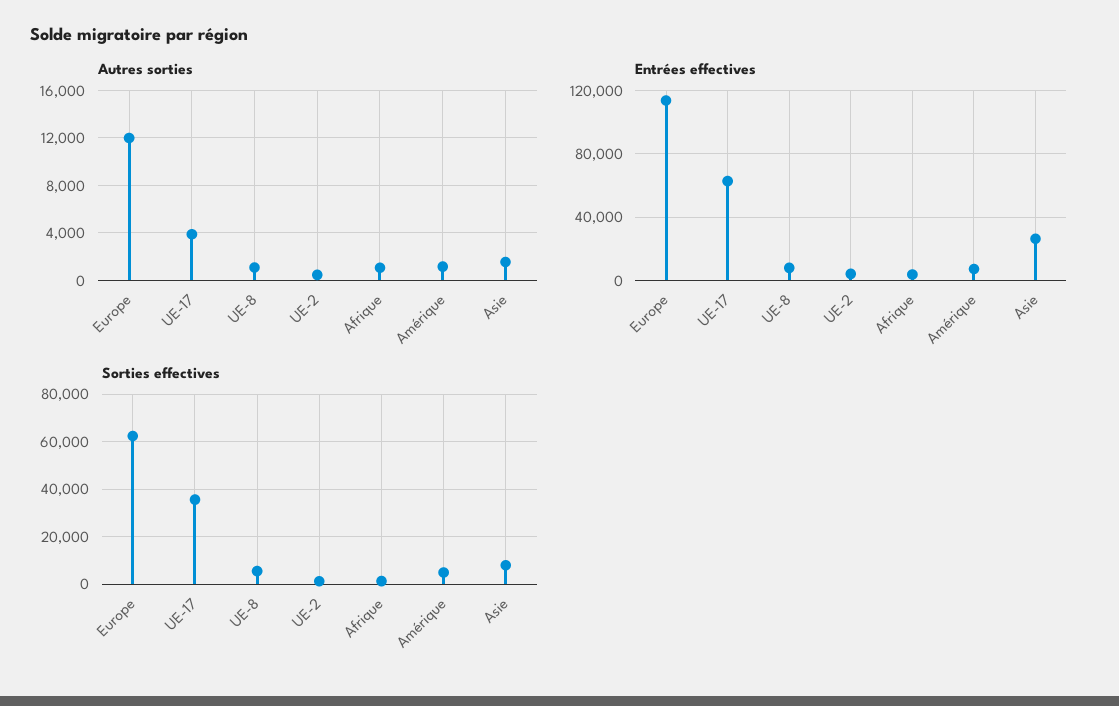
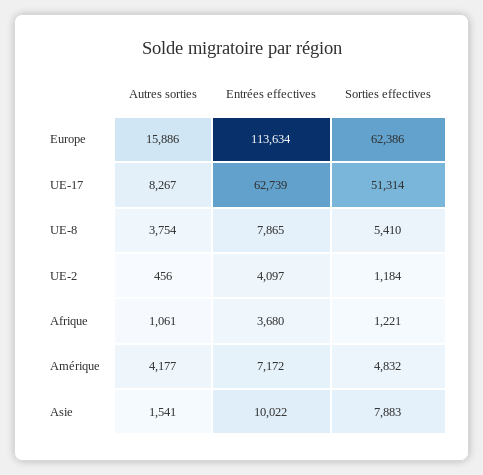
  {
    "Autres sorties": {
-     "Europe": 12000,
+     "Europe": 15886,
-     "UE-17": 4000,
+     "UE-17": 8267,
-     "UE-8": 1000,
+     "UE-8": 3754,
      "UE-2": 456,
      "Afrique": 1061,
-     "Amérique": 1000,
+     "Amérique": 4177,
      "Asie": 1541
    },
    "Entrées effectives": {
      "Europe": 113634,
      "UE-17": 62739,
      "UE-8": 7865,
      "UE-2": 4097,
      "Afrique": 3680,
      "Amérique": 7172,
-     "Asie": 25000
+     "Asie": 10022
    },
    "Sorties effectives": {
      "Europe": 62386,
-     "UE-17": 35000,
+     "UE-17": 51314,
      "UE-8": 5410,
      "UE-2": 1184,
      "Afrique": 1221,
      "Amérique": 4832,
      "Asie": 7883
    }
  }

